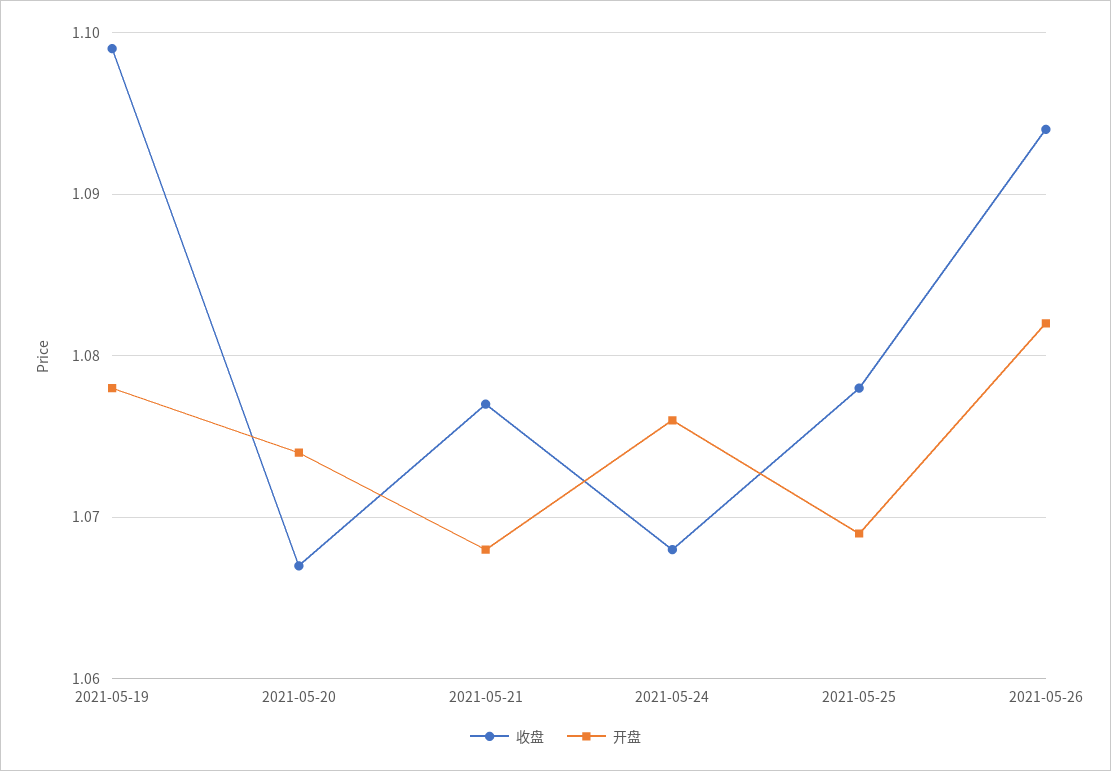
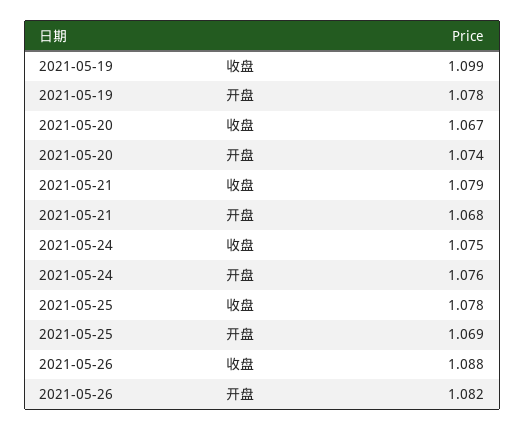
  {
    "收盘": {
      "2021-05-19": 1.099,
      "2021-05-20": 1.067,
-     "2021-05-21": 1.077,
+     "2021-05-21": 1.079,
-     "2021-05-24": 1.068,
+     "2021-05-24": 1.075,
      "2021-05-25": 1.078,
-     "2021-05-26": 1.094
+     "2021-05-26": 1.088
    },
    "开盘": {
      "2021-05-19": 1.078,
      "2021-05-20": 1.074,
      "2021-05-21": 1.068,
      "2021-05-24": 1.076,
      "2021-05-25": 1.069,
      "2021-05-26": 1.082
    }
  }

